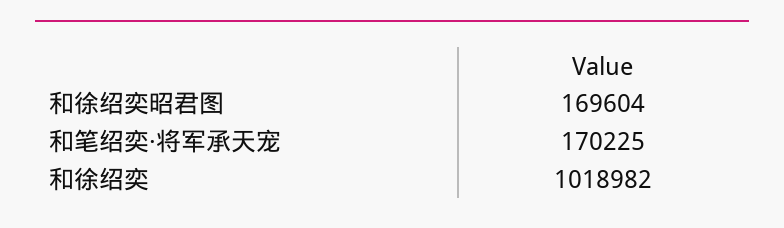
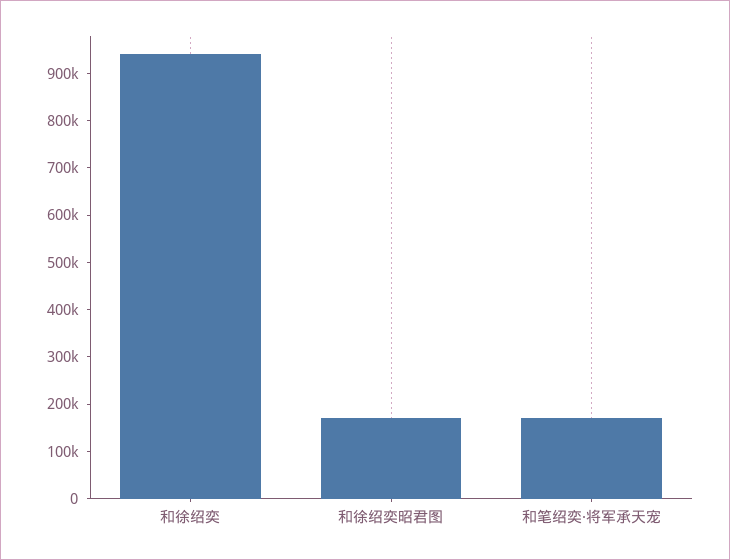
  {
    "和徐绍奕昭君图": 169604,
    "和笔绍奕·将军承天宠": 170225,
-   "和徐绍奕": 1018982
+   "和徐绍奕": 940000
  }

